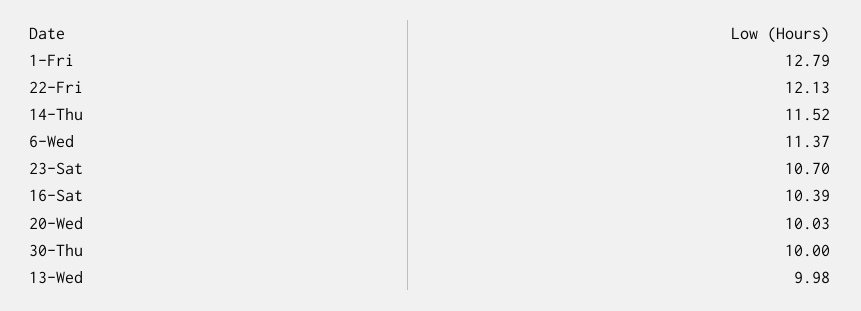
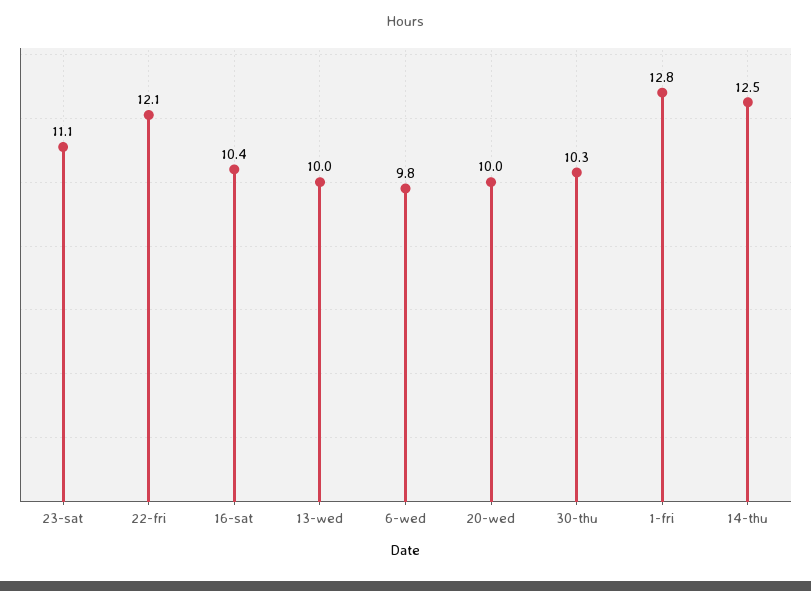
  {
    "1-Fri": 12.79,
    "22-Fri": 12.13,
-   "14-Thu": 11.52,
+   "14-Thu": 12.5,
-   "6-Wed": 11.37,
+   "6-Wed": 9.8,
-   "23-Sat": 10.7,
+   "23-Sat": 11.1,
    "16-Sat": 10.39,
    "20-Wed": 10.03,
-   "30-Thu": 10,
+   "30-Thu": 10.3,
    "13-Wed": 9.98
  }

